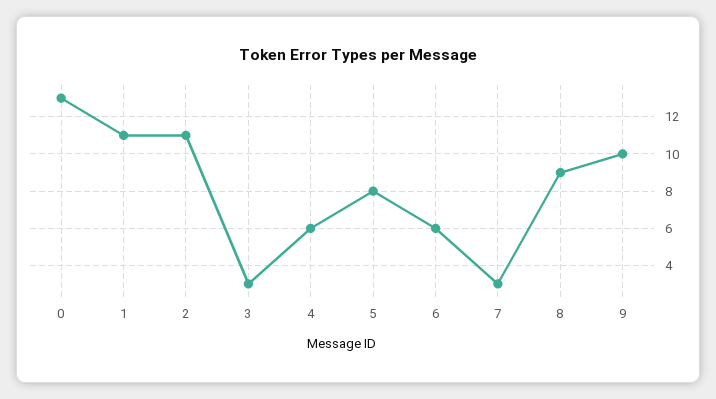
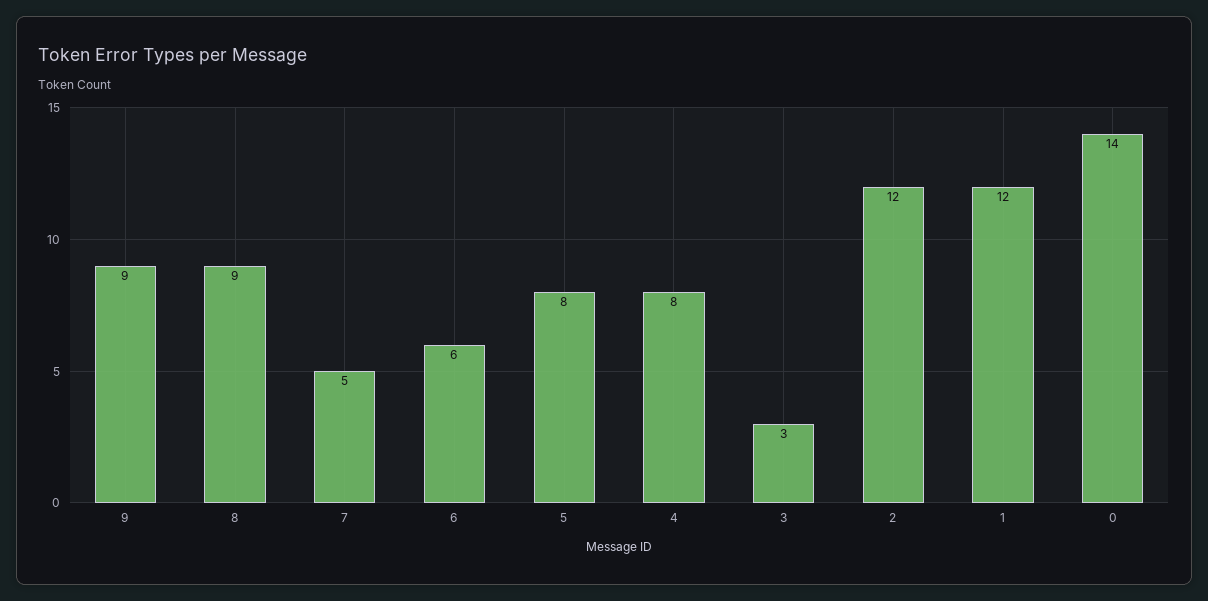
  {
-   "0": 13,
+   "0": 14,
-   "1": 11,
+   "1": 12,
-   "2": 11,
+   "2": 12,
    "3": 3,
-   "4": 6,
+   "4": 8,
    "5": 8,
    "6": 6,
-   "7": 3,
+   "7": 5,
    "8": 9,
-   "9": 10
+   "9": 9
  }

